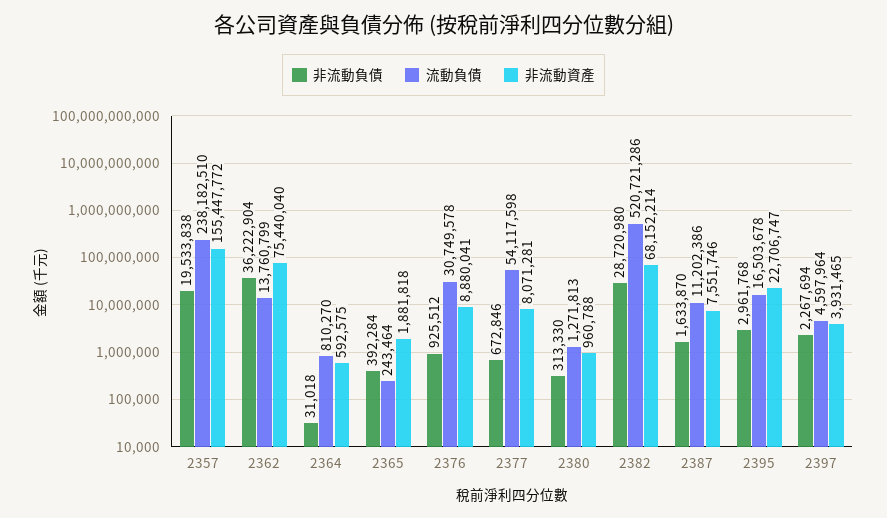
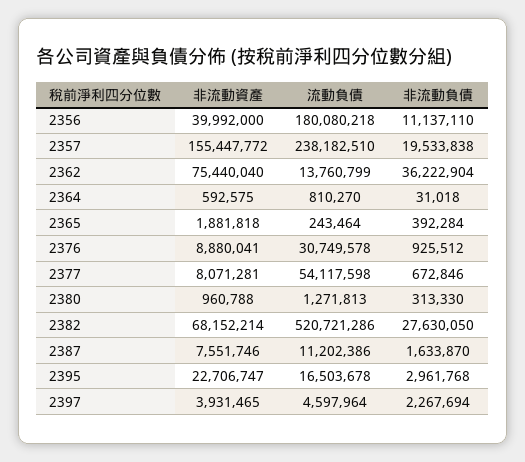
  {
    "非流動負債": {
      "2357": 19533838,
      "2362": 36222904,
      "2364": 31018,
      "2365": 392284,
      "2376": 925512,
      "2377": 672846,
      "2380": 313330,
-     "2382": 28720980,
+     "2382": 27630050,
      "2387": 1633870,
      "2395": 2961768,
-     "2397": 2267694
+     "2397": 2267694,
+     "2356": 11137110
    },
    "流動負債": {
      "2357": 238182510,
      "2362": 13760799,
      "2364": 810270,
      "2365": 243464,
      "2376": 30749578,
      "2377": 54117598,
      "2380": 1271813,
      "2382": 520721286,
      "2387": 11202386,
      "2395": 16503678,
-     "2397": 4597964
+     "2397": 4597964,
+     "2356": 180080218
    },
    "非流動資產": {
      "2357": 155447772,
      "2362": 75440040,
      "2364": 592575,
      "2365": 1881818,
      "2376": 8880041,
      "2377": 8071281,
      "2380": 960788,
      "2382": 68152214,
      "2387": 7551746,
      "2395": 22706747,
-     "2397": 3931465
+     "2397": 3931465,
+     "2356": 39992000
    }
  }

